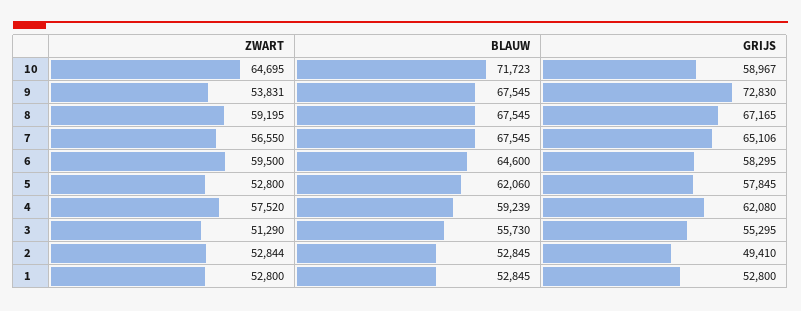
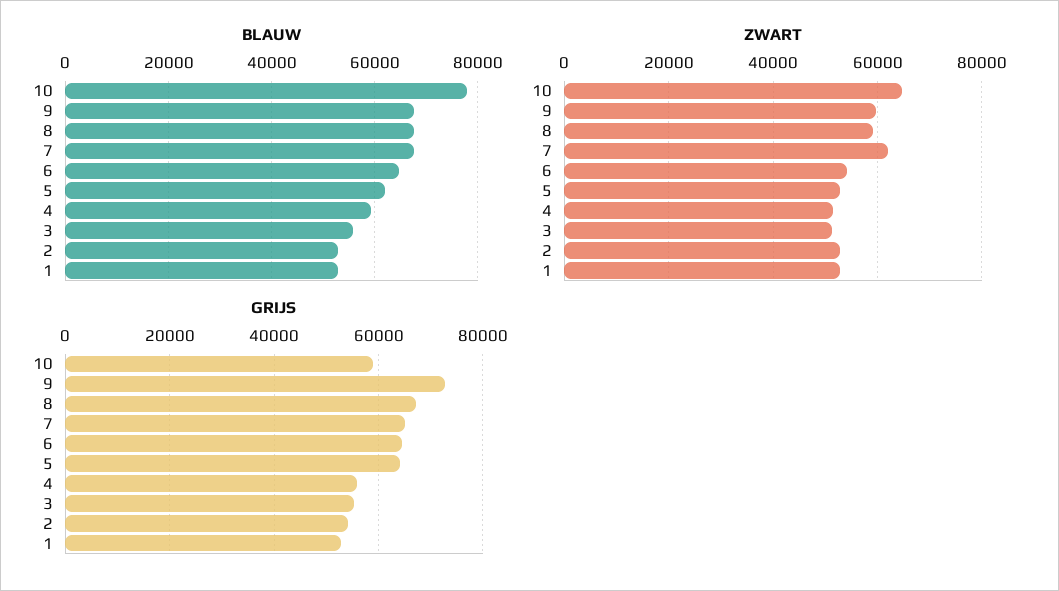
  {
    "ZWART": {
      "10": 64695,
-     "9": 53831,
+     "9": 60000,
      "8": 59195,
-     "7": 56550,
+     "7": 62000,
-     "6": 59500,
+     "6": 54000,
      "5": 52800,
-     "4": 57520,
+     "4": 52000,
      "3": 51290,
      "2": 52844,
      "1": 52800
    },
    "BLAUW": {
-     "10": 71723,
+     "10": 78000,
      "9": 67545,
      "8": 67545,
      "7": 67545,
      "6": 64600,
      "5": 62060,
      "4": 59239,
      "3": 55730,
      "2": 52845,
      "1": 52845
    },
    "GRIJS": {
      "10": 58967,
      "9": 72830,
      "8": 67165,
      "7": 65106,
-     "6": 58295,
+     "6": 64000,
-     "5": 57845,
+     "5": 64000,
-     "4": 62080,
+     "4": 56000,
      "3": 55295,
-     "2": 49410,
+     "2": 54000,
      "1": 52800
    }
  }

